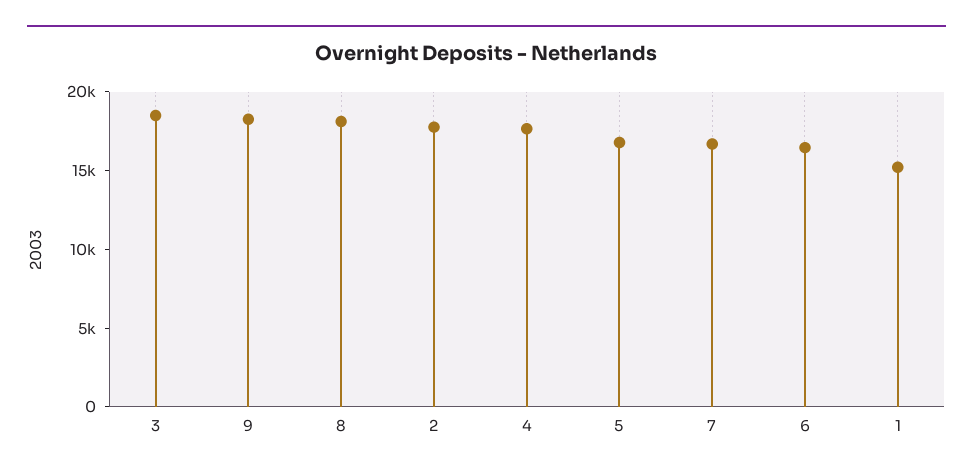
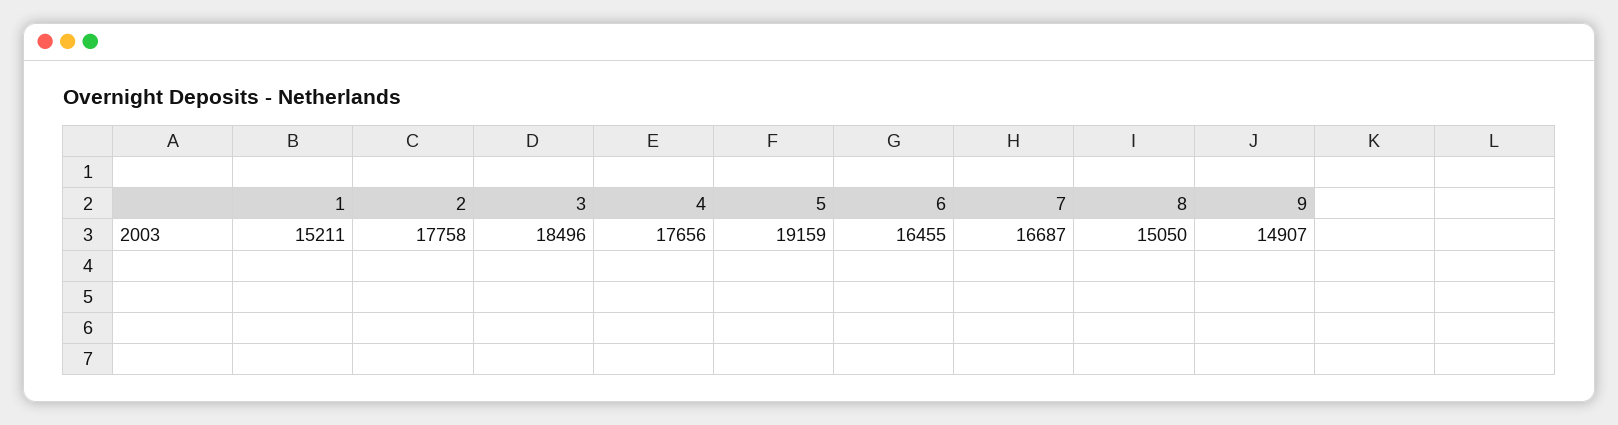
  {
    "3": 18496,
-   "9": 18000,
+   "9": 14907,
-   "8": 18000,
+   "8": 15050,
    "2": 17758,
    "4": 17656,
-   "5": 17000,
+   "5": 19159,
    "7": 16687,
    "6": 16455,
    "1": 15211
  }

